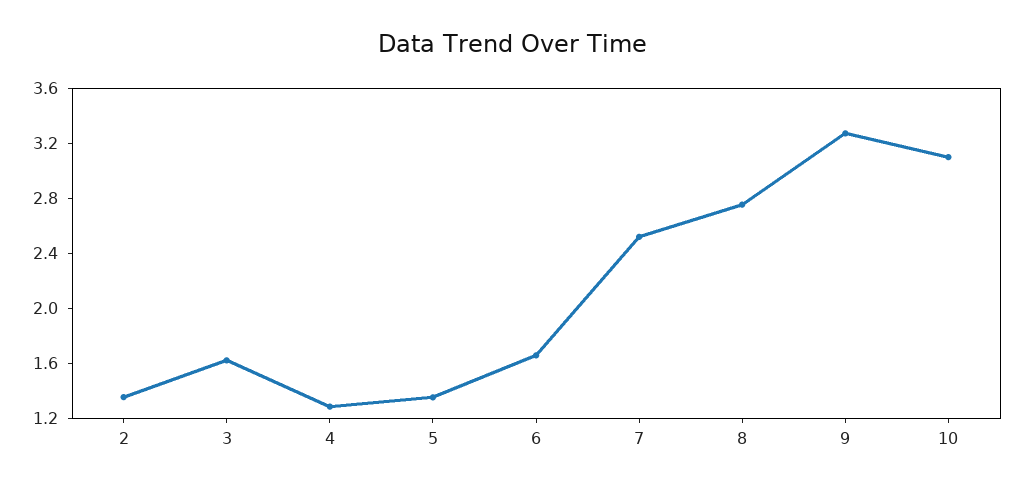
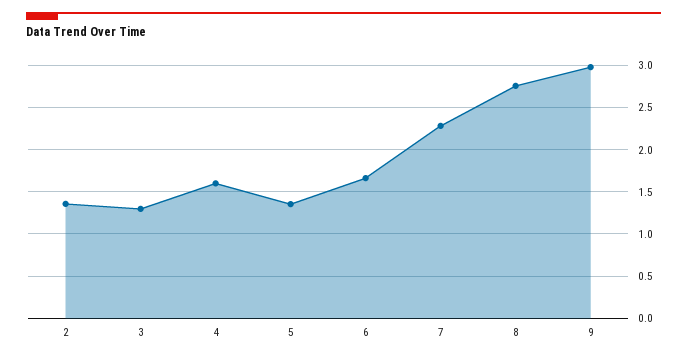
  {
    "2": 1.4,
-   "3": 1.6,
+   "3": 1.3,
-   "4": 1.3,
+   "4": 1.6,
    "5": 1.4,
    "6": 1.7,
-   "7": 2.5,
+   "7": 2.3,
    "8": 2.8,
-   "9": 3.3,
+   "9": 3
-   "10": 3.1
  }

